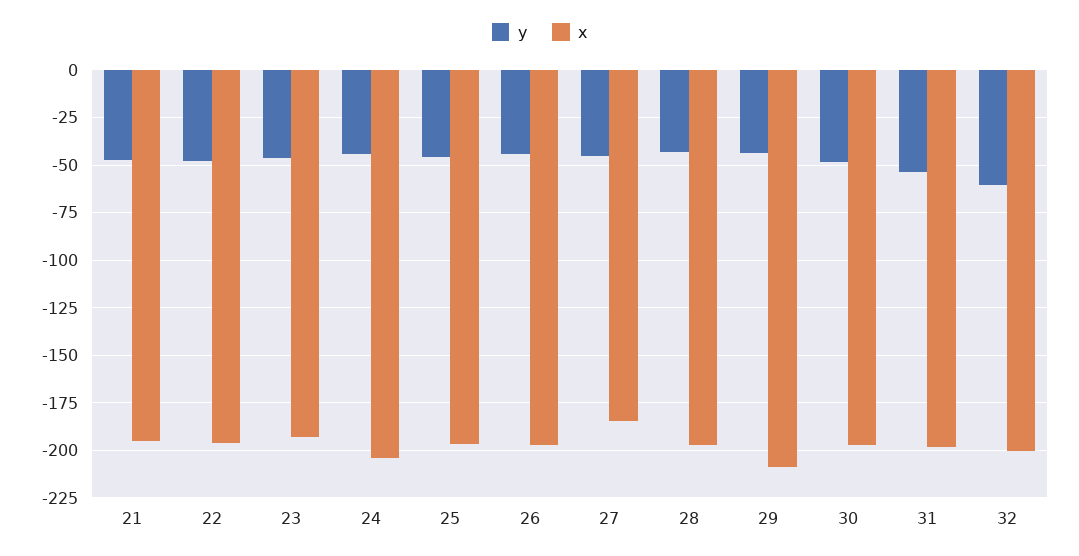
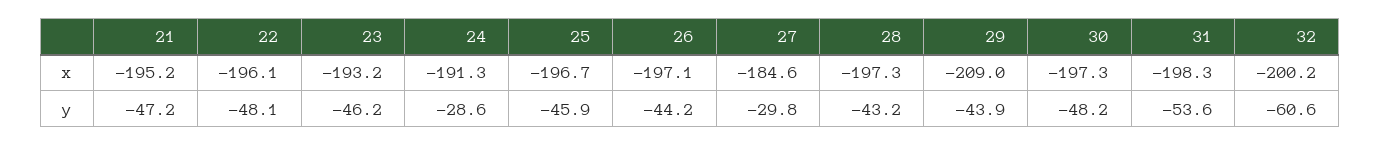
  {
    "y": {
      "21": -47.2,
      "22": -48.1,
      "23": -46.2,
-     "24": -45,
+     "24": -28.6,
      "25": -45.9,
      "26": -44.2,
-     "27": -45,
+     "27": -29.8,
      "28": -43.2,
      "29": -43.9,
      "30": -48.2,
      "31": -53.6,
      "32": -60.6
    },
    "x": {
      "21": -195.2,
      "22": -196.1,
      "23": -193.2,
-     "24": -205,
+     "24": -191.3,
      "25": -196.7,
      "26": -197.1,
      "27": -184.6,
      "28": -197.3,
      "29": -209,
      "30": -197.3,
      "31": -198.3,
      "32": -200.2
    }
  }

